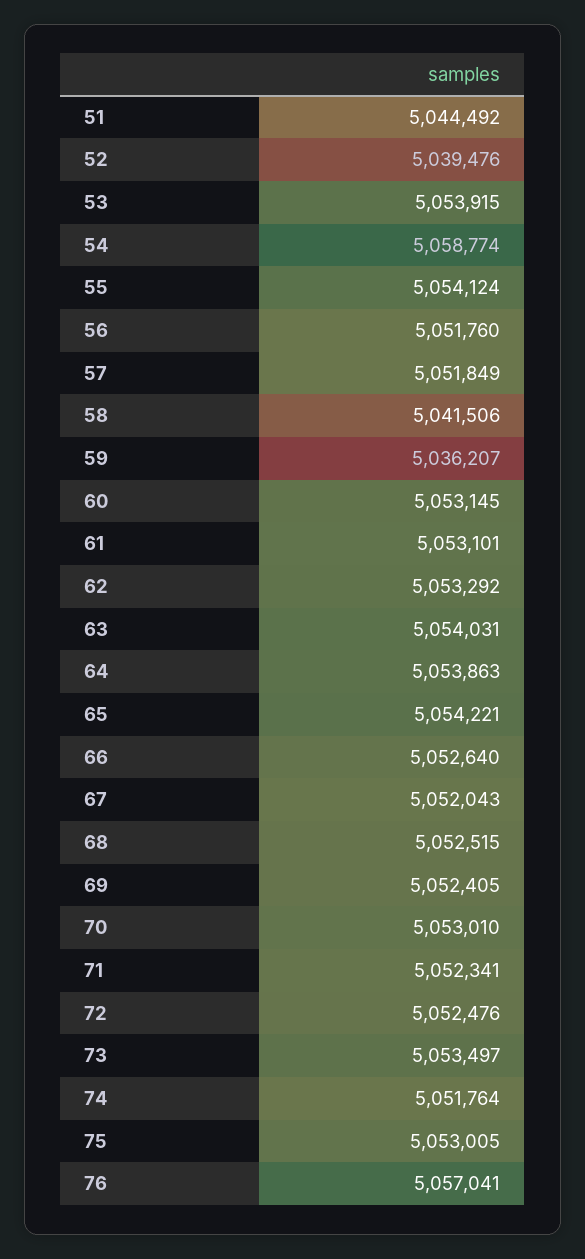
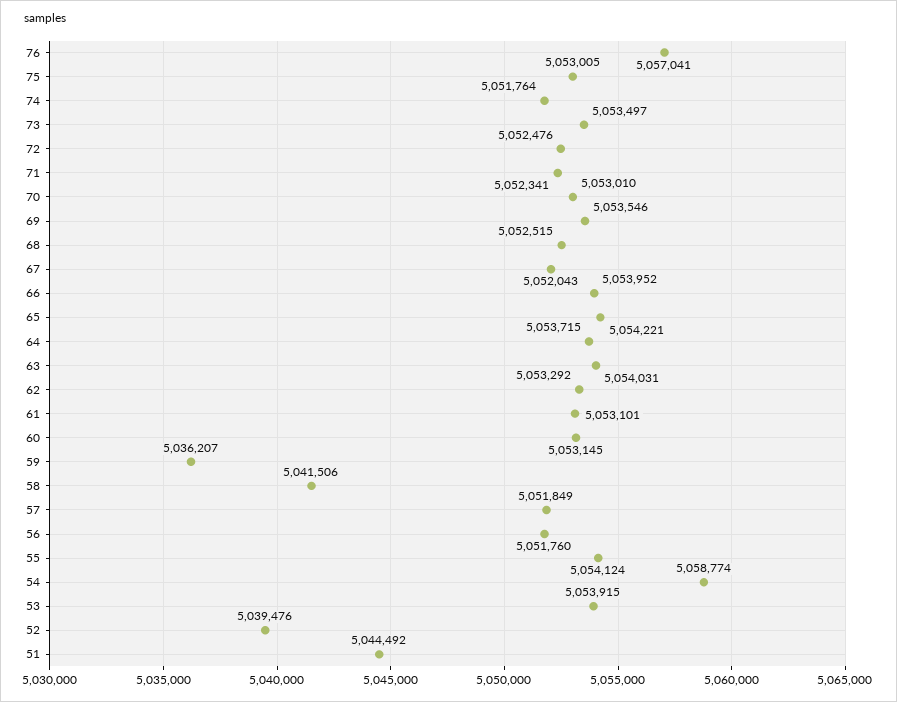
  {
    "51": 5044492,
    "52": 5039476,
    "53": 5053915,
    "54": 5058774,
    "55": 5054124,
    "56": 5051760,
    "57": 5051849,
    "58": 5041506,
    "59": 5036207,
    "60": 5053145,
    "61": 5053101,
    "62": 5053292,
    "63": 5054031,
-   "64": 5053863,
+   "64": 5053715,
    "65": 5054221,
-   "66": 5052640,
+   "66": 5053952,
    "67": 5052043,
    "68": 5052515,
-   "69": 5052405,
+   "69": 5053546,
    "70": 5053010,
    "71": 5052341,
    "72": 5052476,
    "73": 5053497,
    "74": 5051764,
    "75": 5053005,
    "76": 5057041
  }

